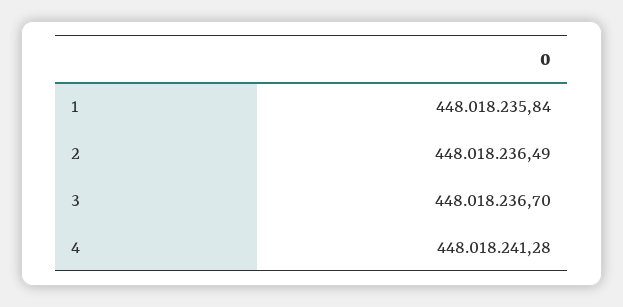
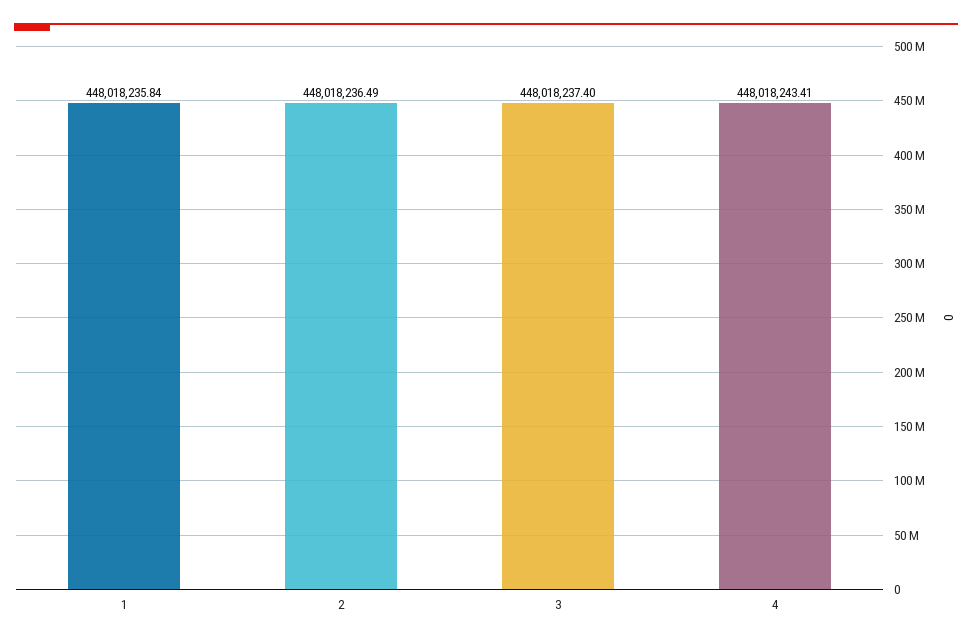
  {
    "1": 448018235.84,
    "2": 448018236.49,
-   "3": 448018236.7,
+   "3": 448018237.4,
-   "4": 448018241.28
+   "4": 448018243.41
  }

